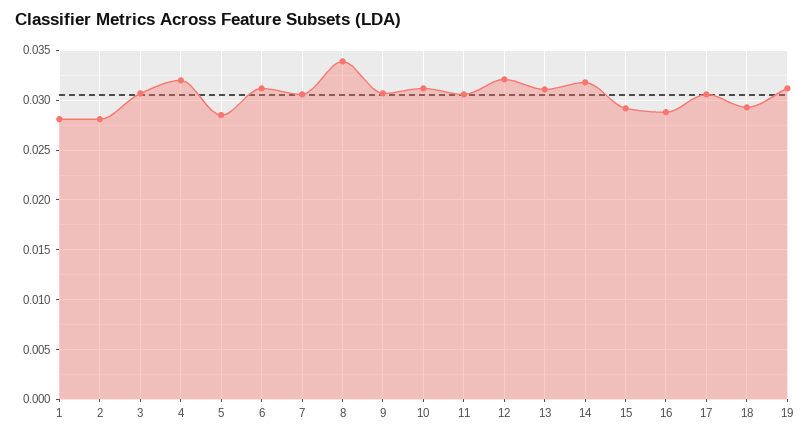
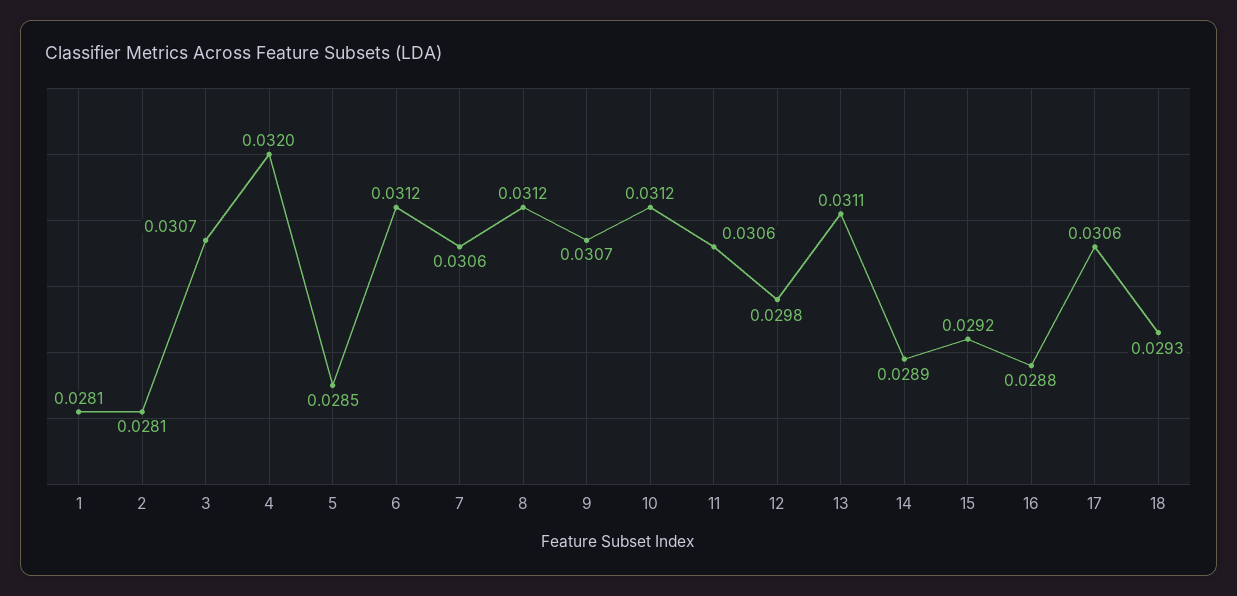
  {
    "1": 0.0281,
    "2": 0.0281,
    "3": 0.0307,
    "4": 0.032,
    "5": 0.0285,
    "6": 0.0312,
    "7": 0.0306,
-   "8": 0.034,
+   "8": 0.0312,
    "9": 0.0307,
    "10": 0.0312,
    "11": 0.0306,
-   "12": 0.032,
+   "12": 0.0298,
    "13": 0.0311,
-   "14": 0.032,
+   "14": 0.0289,
    "15": 0.0292,
    "16": 0.0288,
    "17": 0.0306,
-   "18": 0.0293,
+   "18": 0.0293
-   "19": 0.031
  }

